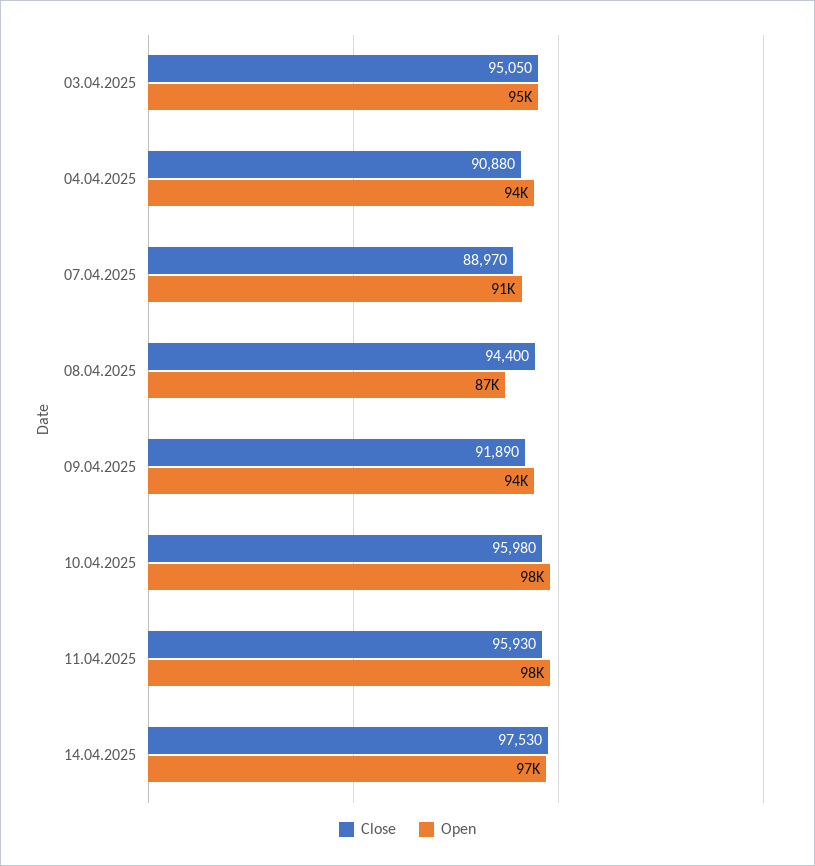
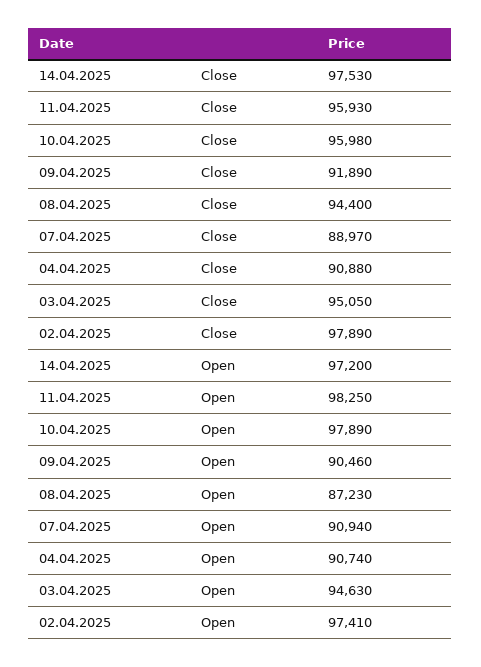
  {
    "Close": {
      "03.04.2025": 95050,
      "04.04.2025": 90880,
      "07.04.2025": 88970,
      "08.04.2025": 94400,
      "09.04.2025": 91890,
      "10.04.2025": 95980,
      "11.04.2025": 95930,
-     "14.04.2025": 97530
+     "14.04.2025": 97530,
+     "02.04.2025": 97890
    },
    "Open": {
      "03.04.2025": 94630,
-     "04.04.2025": 94000,
+     "04.04.2025": 90740,
      "07.04.2025": 90940,
      "08.04.2025": 87230,
-     "09.04.2025": 94000,
+     "09.04.2025": 90460,
      "10.04.2025": 97890,
      "11.04.2025": 98250,
-     "14.04.2025": 97200
+     "14.04.2025": 97200,
+     "02.04.2025": 97410
    }
  }

